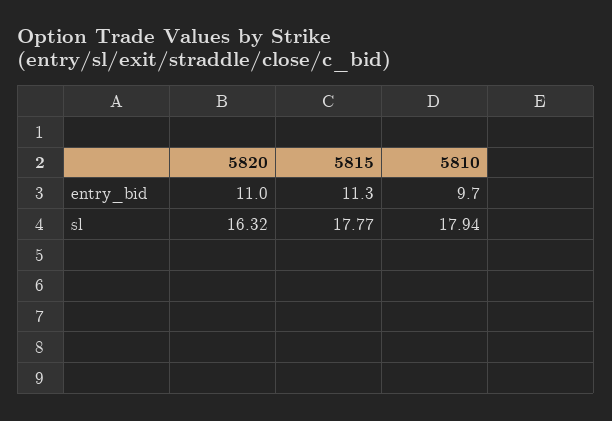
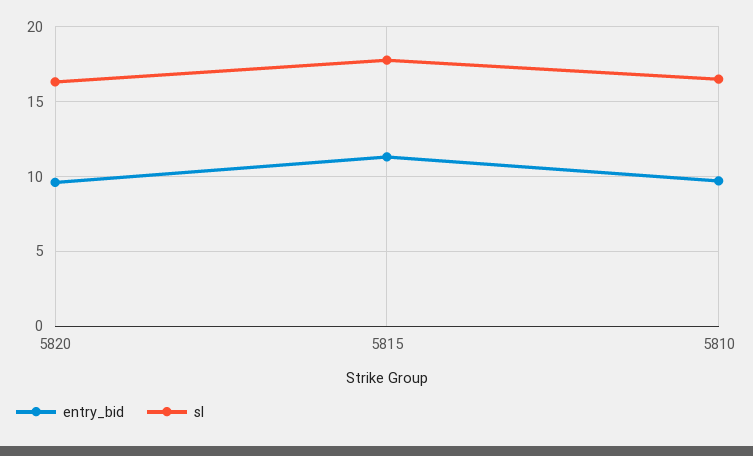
  {
    "entry_bid": {
-     "5820": 11,
+     "5820": 9.5,
      "5815": 11.3,
      "5810": 9.7
    },
    "sl": {
      "5820": 16.32,
      "5815": 17.77,
-     "5810": 17.94
+     "5810": 16.5
    }
  }

